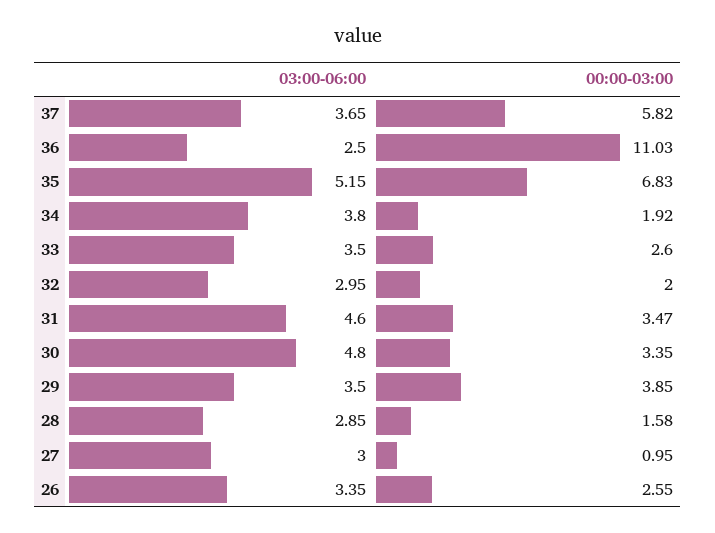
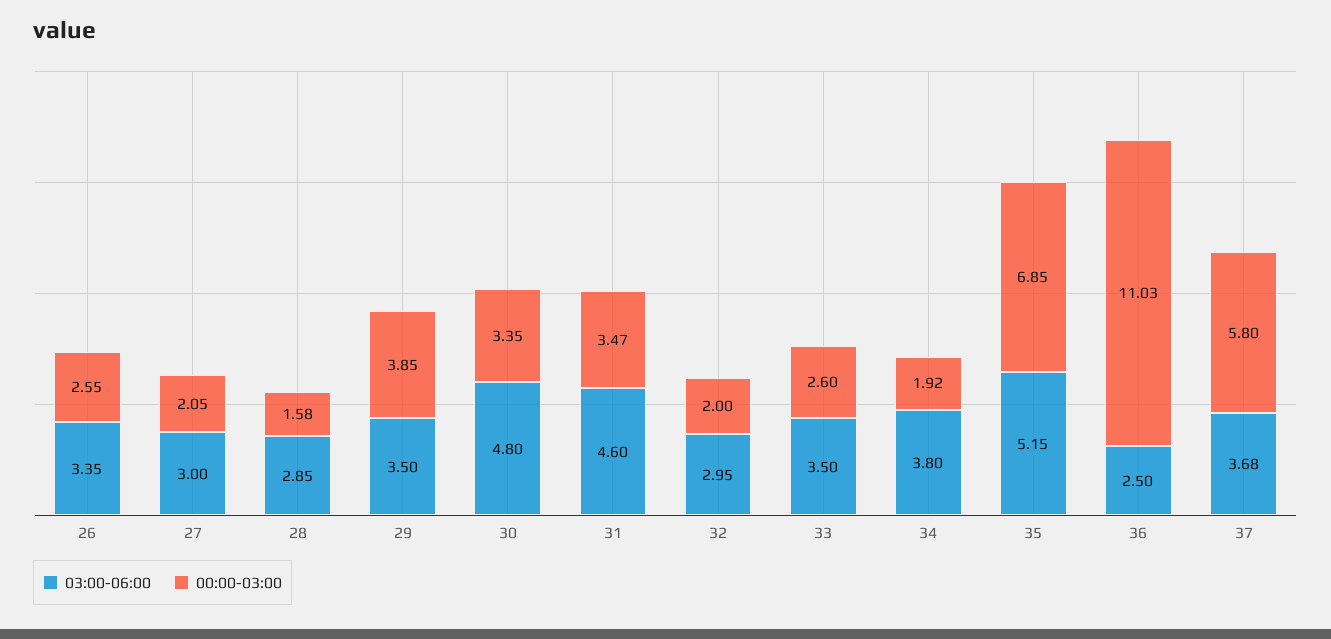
  {
    "03:00-06:00": {
-     "37": 3.65,
+     "37": 3.68,
      "36": 2.5,
      "35": 5.15,
      "34": 3.8,
      "33": 3.5,
      "32": 2.95,
      "31": 4.6,
      "30": 4.8,
      "29": 3.5,
      "28": 2.85,
      "27": 3,
      "26": 3.35
    },
    "00:00-03:00": {
-     "37": 5.82,
+     "37": 5.8,
      "36": 11.03,
-     "35": 6.83,
+     "35": 6.85,
      "34": 1.92,
      "33": 2.6,
      "32": 2,
      "31": 3.47,
      "30": 3.35,
      "29": 3.85,
      "28": 1.58,
-     "27": 0.95,
+     "27": 2.05,
      "26": 2.55
    }
  }

